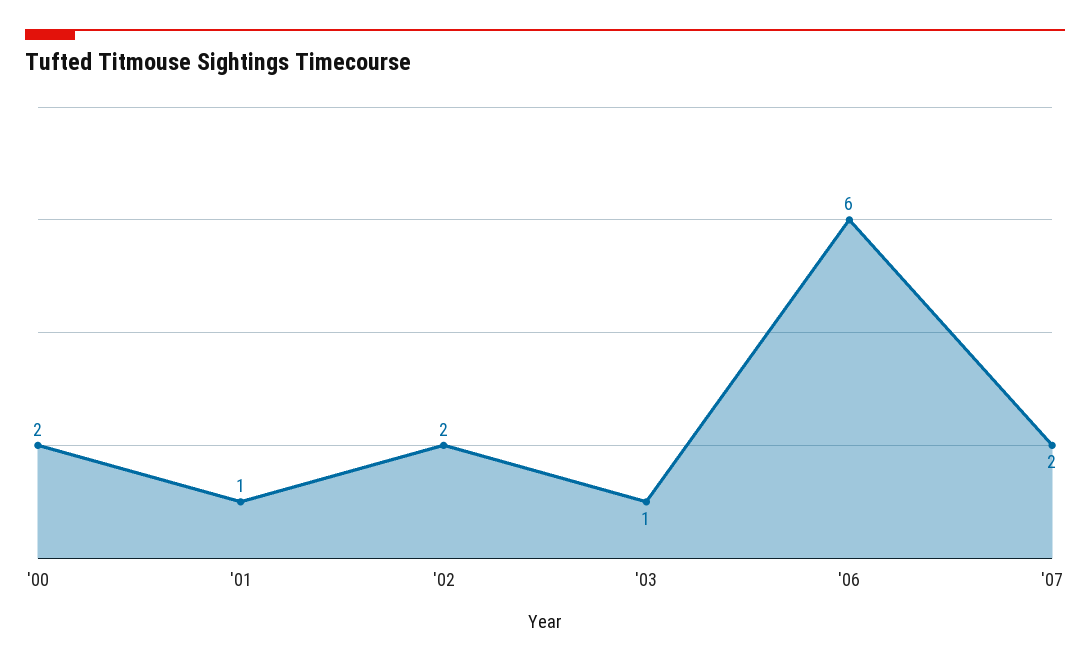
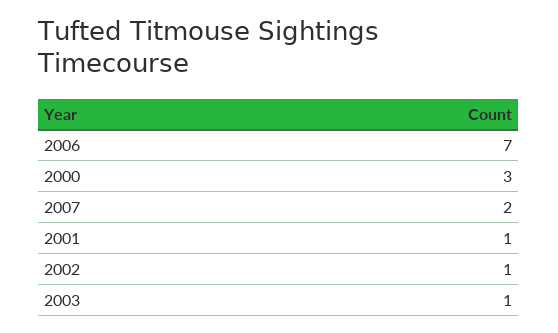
  {
-   "'00": 2,
+   "'00": 3,
    "'01": 1,
-   "'02": 2,
+   "'02": 1,
    "'03": 1,
-   "'06": 6,
+   "'06": 7,
    "'07": 2
  }

